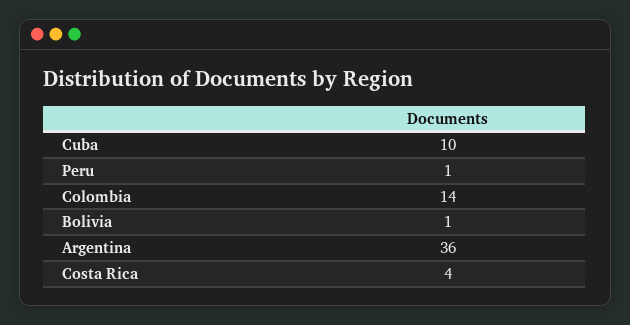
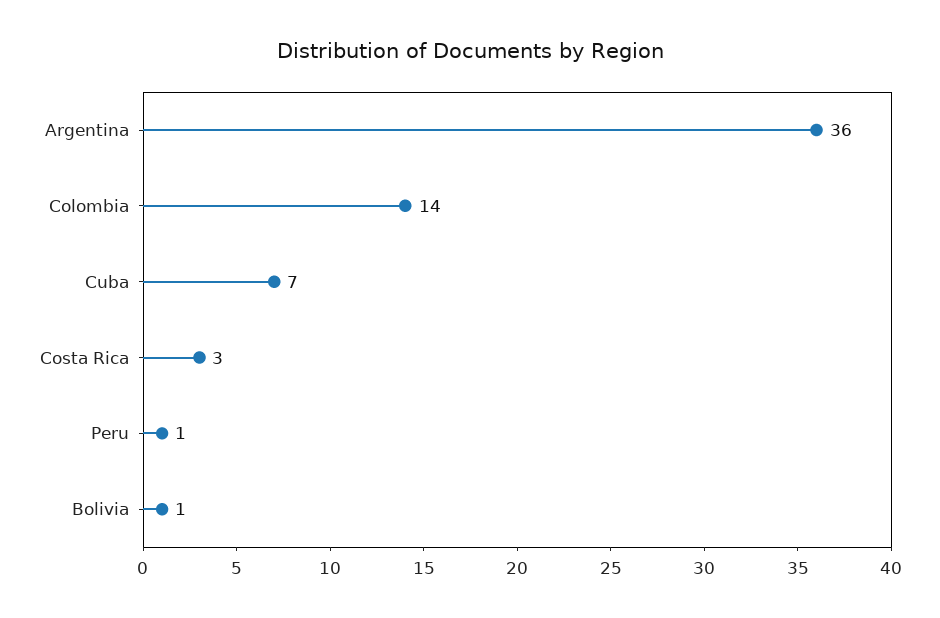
  {
-   "Cuba": 10,
+   "Cuba": 7,
    "Peru": 1,
    "Colombia": 14,
    "Bolivia": 1,
    "Argentina": 36,
-   "Costa Rica": 4
+   "Costa Rica": 3
  }

